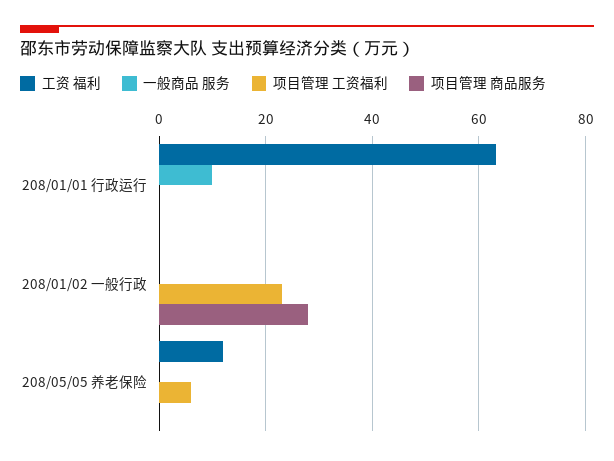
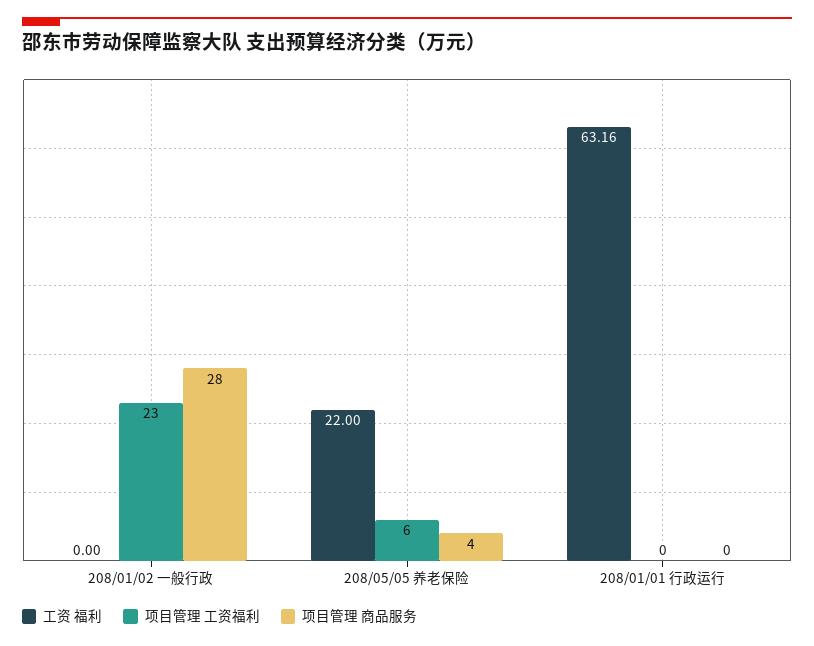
  {
    "工资 福利": {
      "208/01/01 行政运行": 63.16,
      "208/01/02 一般行政": 0,
-     "208/05/05 养老保险": 12
+     "208/05/05 养老保险": 22
    },
-   "一般商品 服务": {
-     "208/01/01 行政运行": 10,
-     "208/01/02 一般行政": 0,
-     "208/05/05 养老保险": 0
-   },
    "项目管理 工资福利": {
      "208/01/01 行政运行": 0,
      "208/01/02 一般行政": 23,
      "208/05/05 养老保险": 6
    },
    "项目管理 商品服务": {
      "208/01/01 行政运行": 0,
      "208/01/02 一般行政": 28,
-     "208/05/05 养老保险": 0
+     "208/05/05 养老保险": 4
    }
  }

